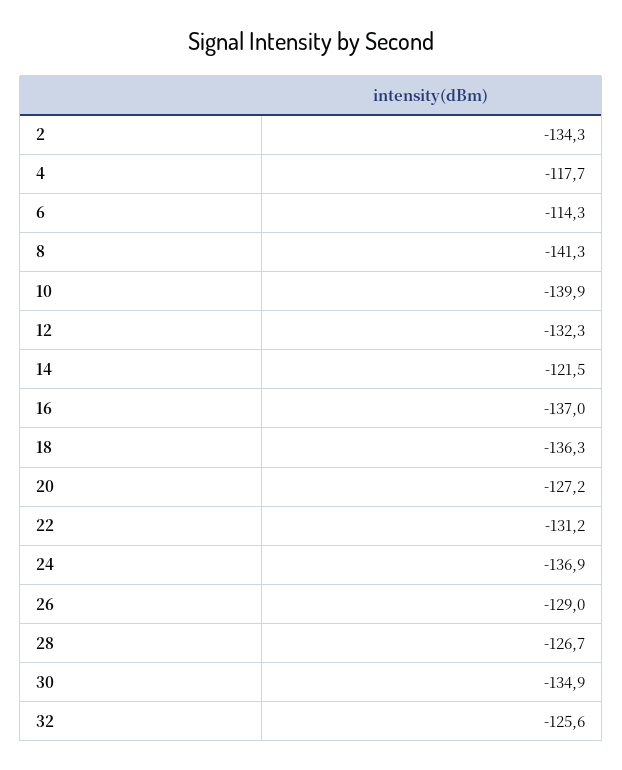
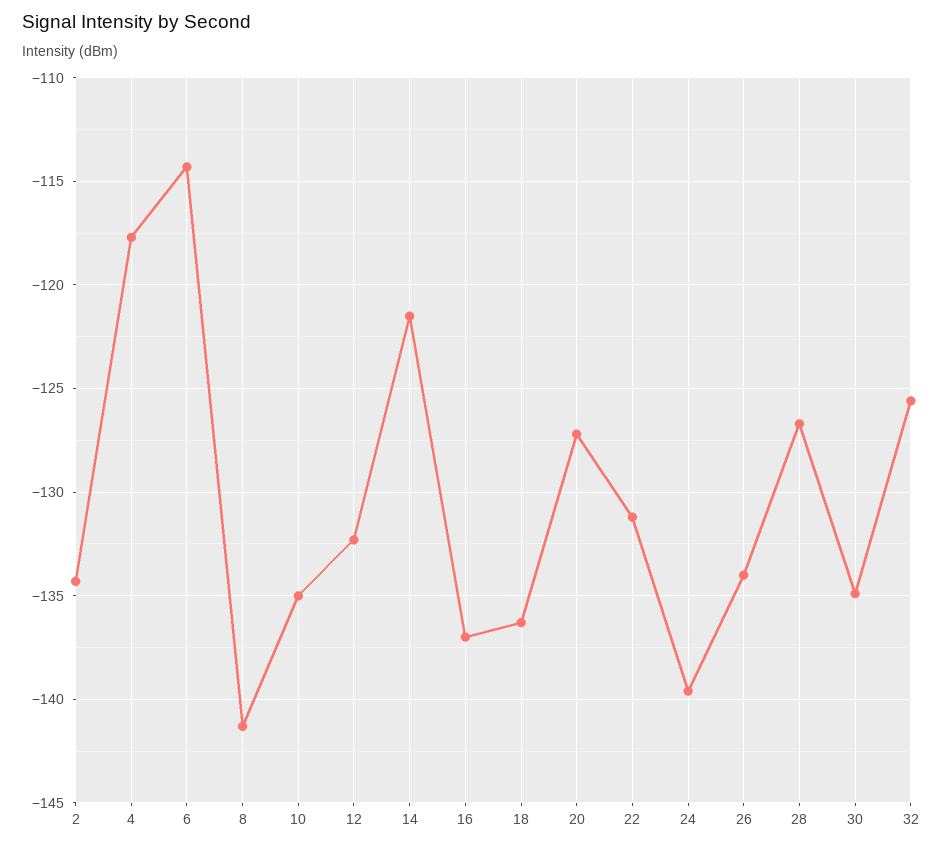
  {
    "2": -134.3,
    "4": -117.7,
    "6": -114.3,
    "8": -141.3,
-   "10": -139.9,
+   "10": -135,
    "12": -132.3,
    "14": -121.5,
    "16": -137,
    "18": -136.3,
    "20": -127.2,
    "22": -131.2,
-   "24": -136.9,
+   "24": -139.5,
-   "26": -129,
+   "26": -134,
    "28": -126.7,
    "30": -134.9,
    "32": -125.6
  }

